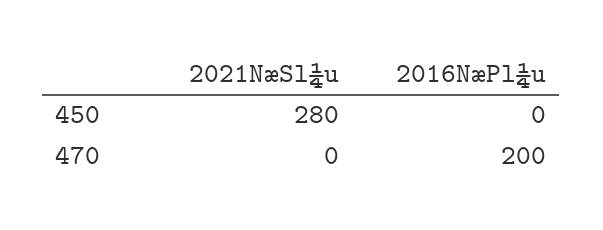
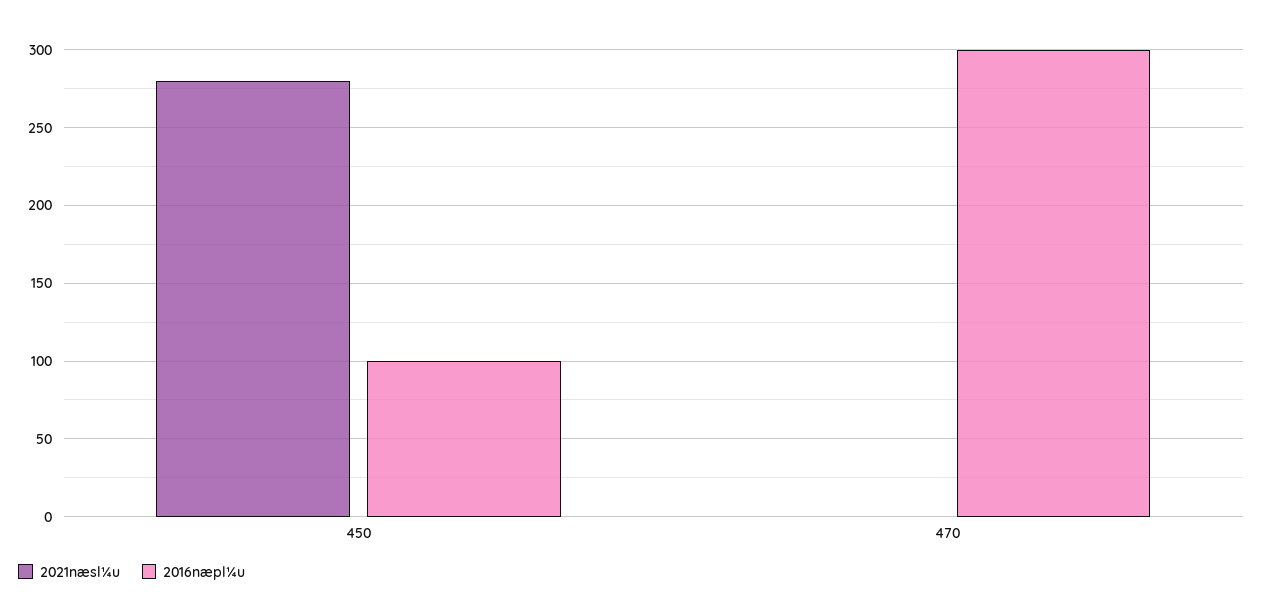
  {
    "2021NæSl¼u": {
      "450": 280,
      "470": 0
    },
    "2016NæPl¼u": {
-     "450": 0,
+     "450": 100,
-     "470": 200
+     "470": 300
    }
  }

